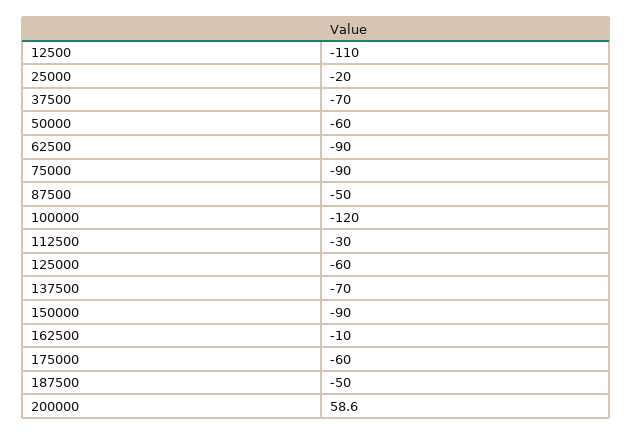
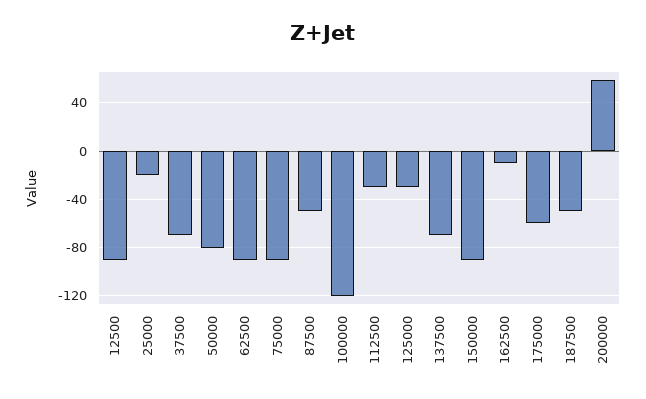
  {
-   "12500": -110,
+   "12500": -90,
    "25000": -20,
    "37500": -70,
-   "50000": -60,
+   "50000": -80,
    "62500": -90,
    "75000": -90,
    "87500": -50,
    "100000": -120,
    "112500": -30,
-   "125000": -60,
+   "125000": -30,
    "137500": -70,
    "150000": -90,
    "162500": -10,
    "175000": -60,
    "187500": -50,
    "200000": 58.6
  }

